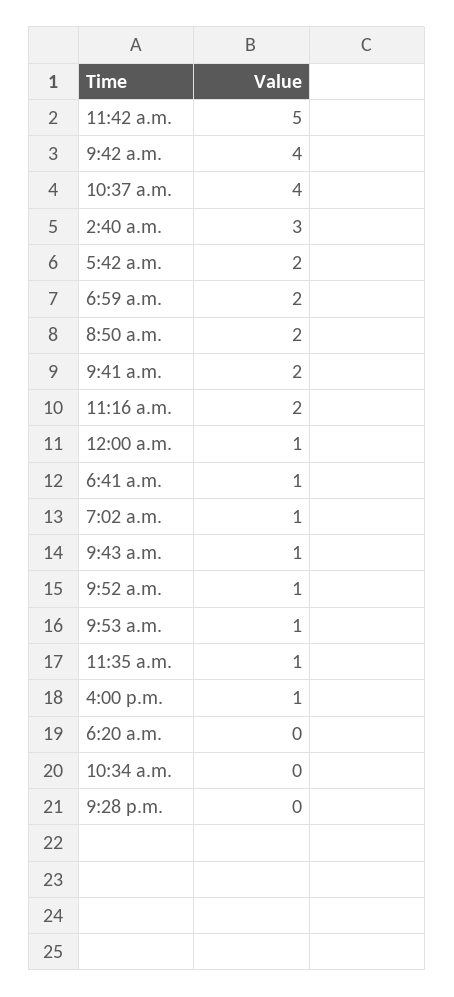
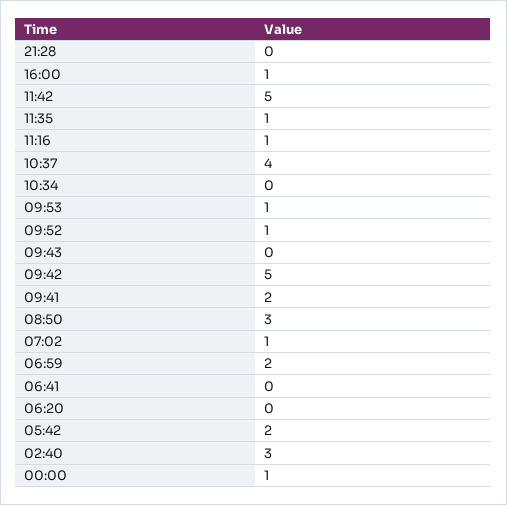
  {
    "11:42 a.m.": 5,
-   "9:42 a.m.": 4,
+   "9:42 a.m.": 5,
    "10:37 a.m.": 4,
    "2:40 a.m.": 3,
    "5:42 a.m.": 2,
    "6:59 a.m.": 2,
-   "8:50 a.m.": 2,
+   "8:50 a.m.": 3,
    "9:41 a.m.": 2,
-   "11:16 a.m.": 2,
+   "11:16 a.m.": 1,
    "12:00 a.m.": 1,
-   "6:41 a.m.": 1,
+   "6:41 a.m.": 0,
    "7:02 a.m.": 1,
-   "9:43 a.m.": 1,
+   "9:43 a.m.": 0,
    "9:52 a.m.": 1,
    "9:53 a.m.": 1,
    "11:35 a.m.": 1,
    "4:00 p.m.": 1,
    "6:20 a.m.": 0,
    "10:34 a.m.": 0,
    "9:28 p.m.": 0
  }

